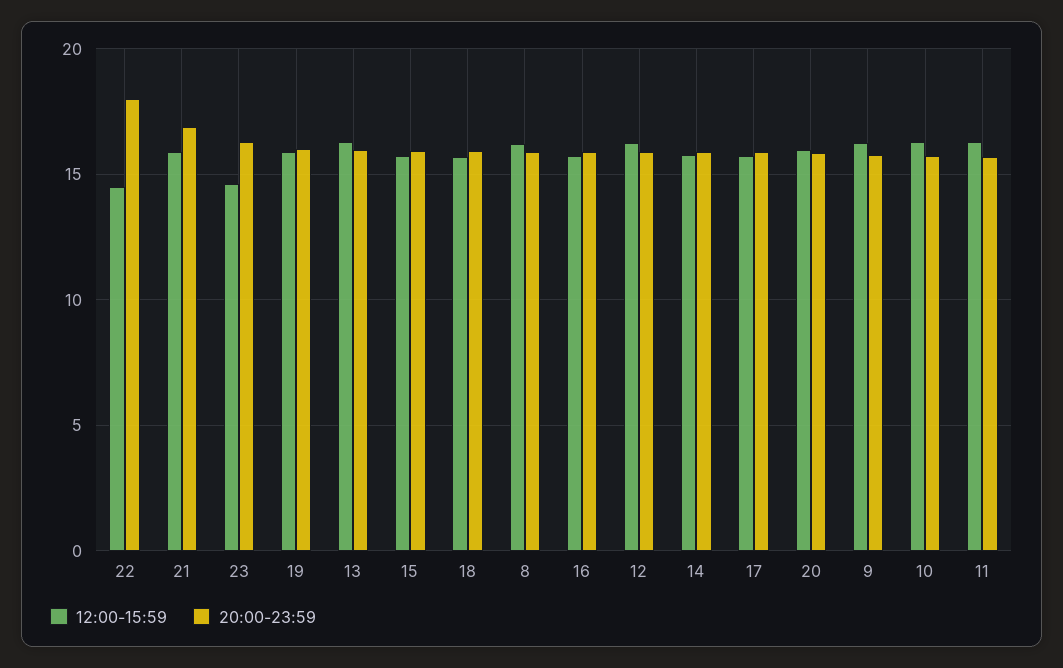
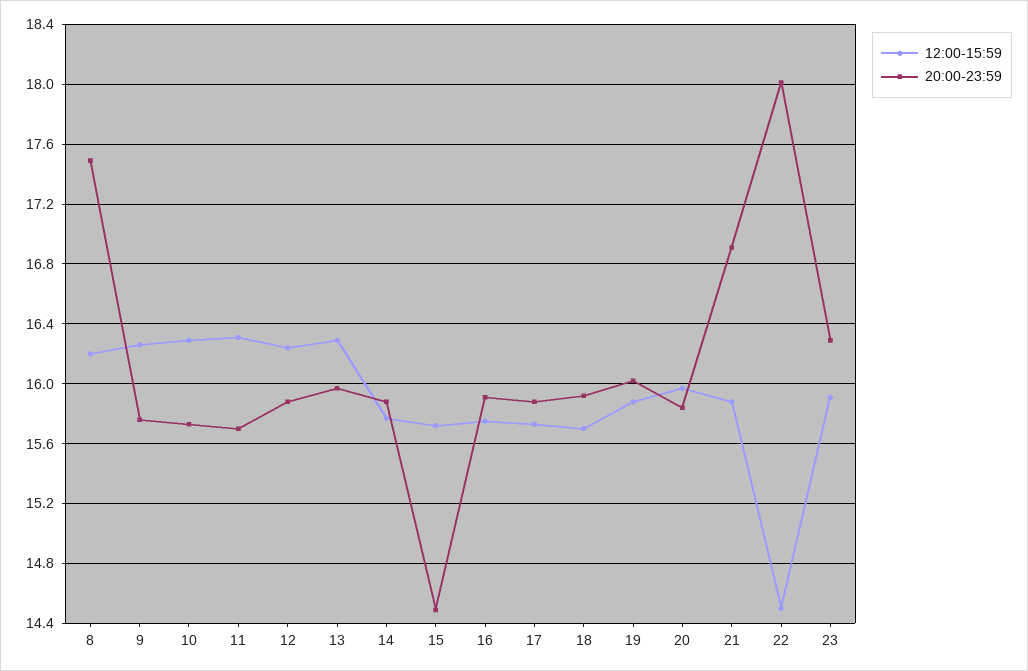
  {
    "12:00-15:59": {
      "22": 14.5,
      "21": 15.9,
-     "23": 14.5,
+     "23": 15.9,
      "19": 15.9,
      "13": 16.3,
      "15": 15.7,
      "18": 15.7,
      "8": 16.2,
      "16": 15.75,
      "12": 16.25,
      "14": 15.75,
      "17": 15.75,
      "20": 15.95,
      "9": 16.25,
      "10": 16.3,
      "11": 16.3
    },
    "20:00-23:59": {
      "22": 18,
      "21": 16.9,
      "23": 16.3,
      "19": 16,
      "13": 15.95,
-     "15": 16,
+     "15": 14.5,
      "18": 15.9,
-     "8": 16,
+     "8": 17.5,
      "16": 15.9,
      "12": 15.9,
      "14": 15.9,
      "17": 15.9,
      "20": 15.85,
      "9": 15.75,
      "10": 15.75,
      "11": 15.7
    }
  }

